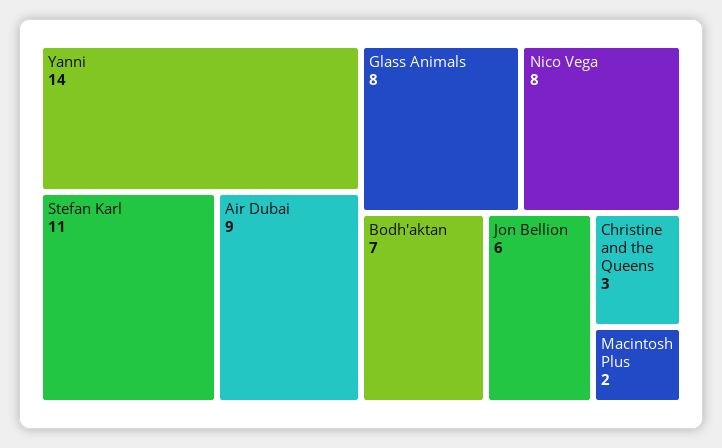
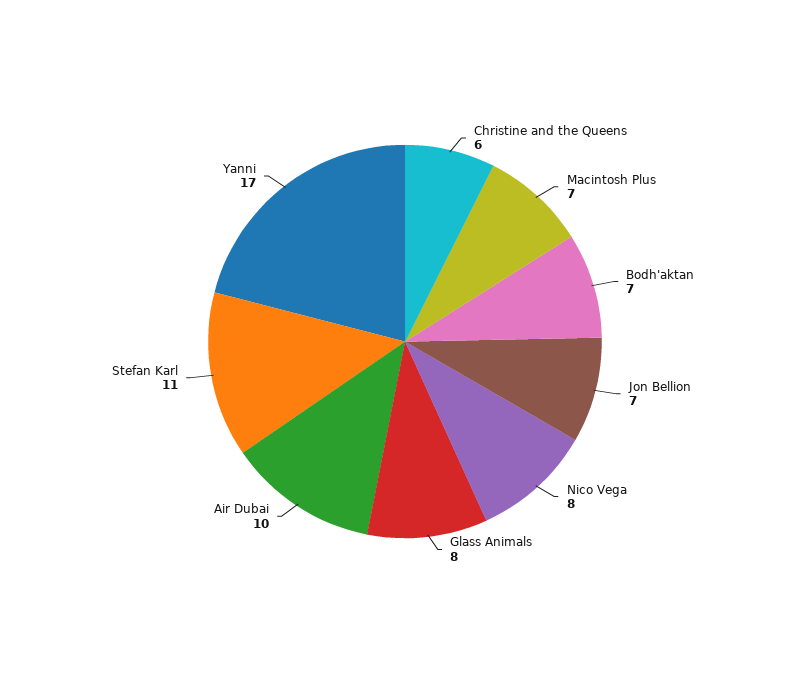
  {
-   "Yanni": 14,
+   "Yanni": 17,
    "Stefan Karl": 11,
-   "Air Dubai": 9,
+   "Air Dubai": 10,
    "Glass Animals": 8,
    "Nico Vega": 8,
    "Bodh'aktan": 7,
-   "Jon Bellion": 6,
+   "Jon Bellion": 7,
-   "Christine and the Queens": 3,
+   "Christine and the Queens": 6,
-   "Macintosh Plus": 2
+   "Macintosh Plus": 7
  }

